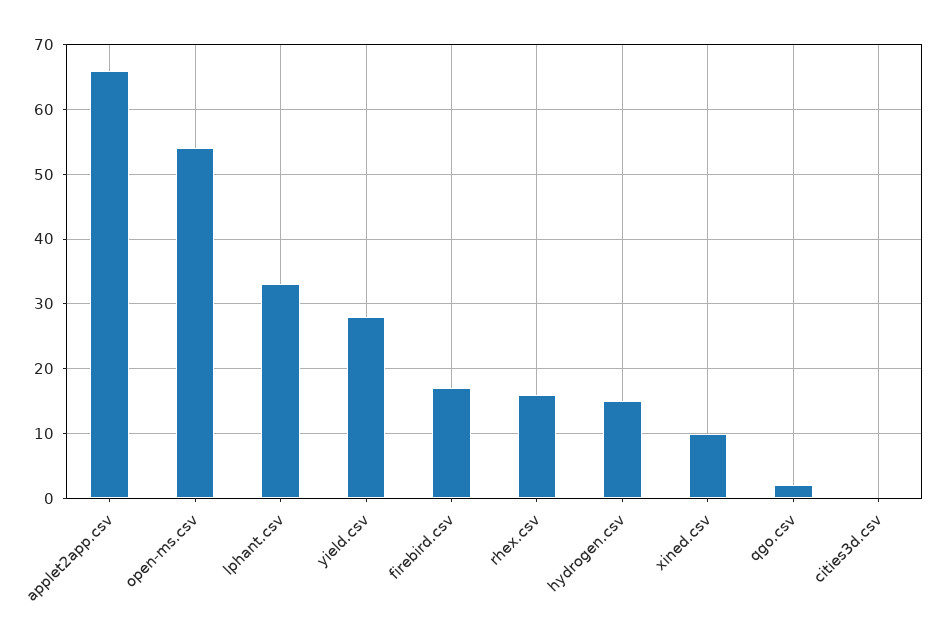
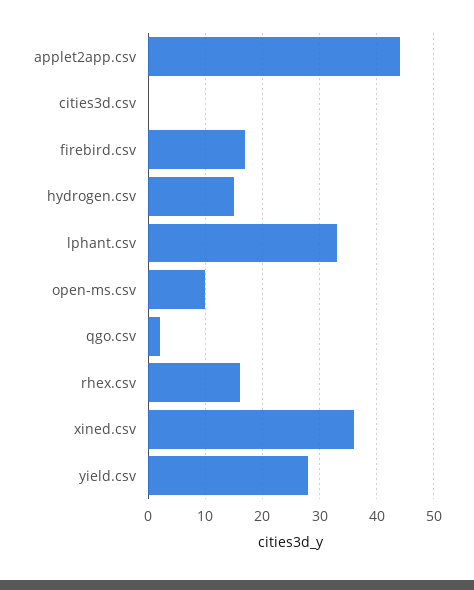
  {
-   "applet2app.csv": 66,
+   "applet2app.csv": 45,
-   "open-ms.csv": 54,
+   "open-ms.csv": 10,
    "lphant.csv": 33,
    "yield.csv": 28,
    "firebird.csv": 17,
    "rhex.csv": 16,
    "hydrogen.csv": 15,
-   "xined.csv": 10,
+   "xined.csv": 35,
    "qgo.csv": 2,
    "cities3d.csv": 0
  }

